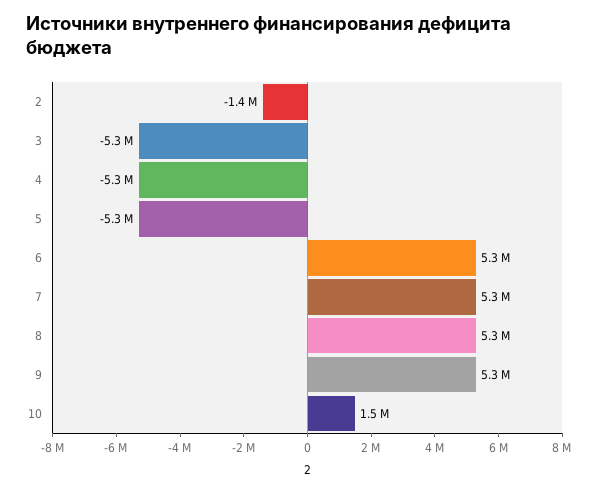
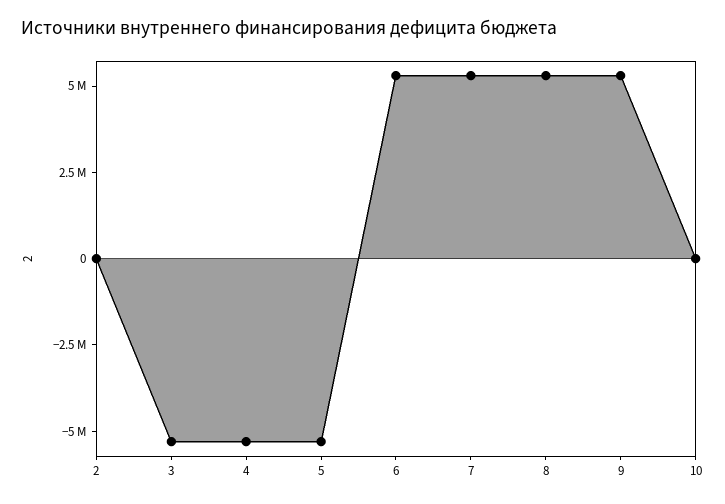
  {
-   "2": -1400000,
+   "2": 0,
    "3": -5300000,
    "4": -5300000,
    "5": -5300000,
    "6": 5300000,
    "7": 5300000,
    "8": 5300000,
    "9": 5300000,
-   "10": 1500000
+   "10": 0
  }

